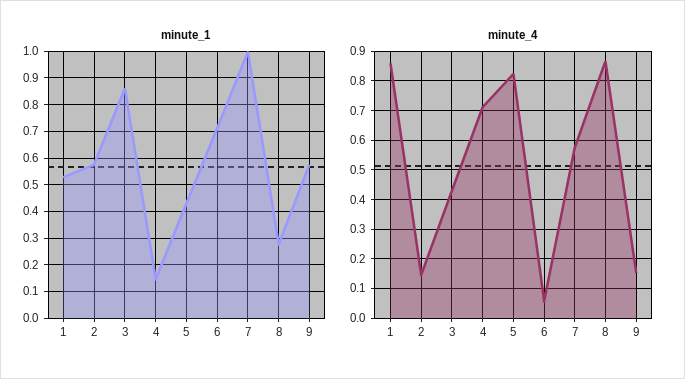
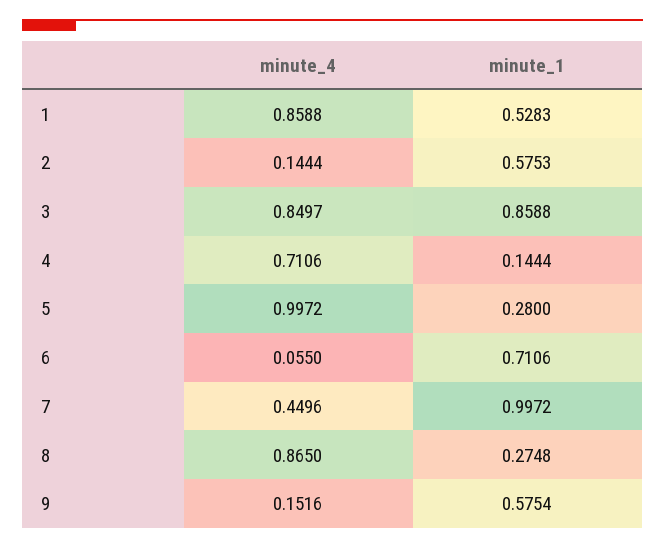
  {
    "minute_1": {
      "1": 0.5283,
      "2": 0.5753,
      "3": 0.8588,
      "4": 0.1444,
-     "5": 0.425,
+     "5": 0.28,
      "6": 0.7106,
      "7": 0.9972,
      "8": 0.2748,
      "9": 0.5754
    },
    "minute_4": {
      "1": 0.8588,
      "2": 0.1444,
-     "3": 0.425,
+     "3": 0.8497,
      "4": 0.7106,
-     "5": 0.825,
+     "5": 0.9972,
      "6": 0.055,
-     "7": 0.575,
+     "7": 0.4496,
      "8": 0.865,
      "9": 0.1516
    }
  }

